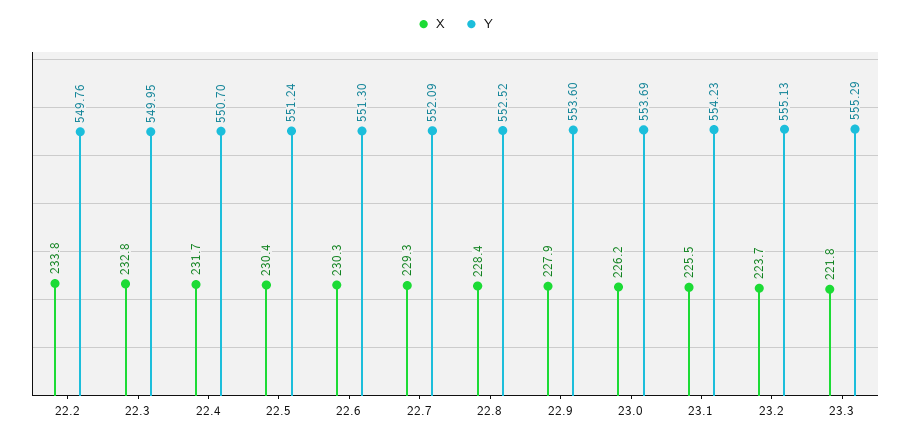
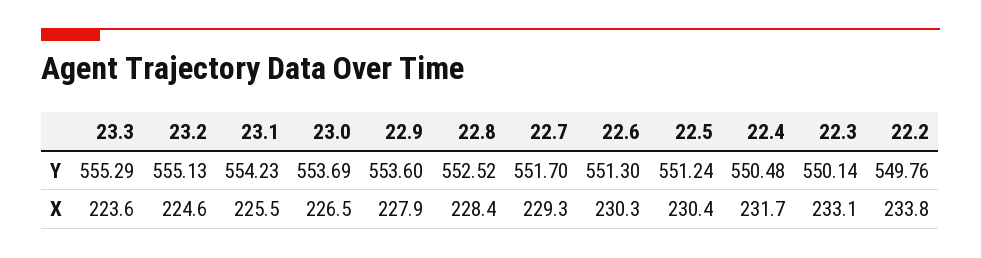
  {
    "X": {
      "22.2": 233.8,
-     "22.3": 232.8,
+     "22.3": 233.1,
      "22.4": 231.7,
      "22.5": 230.4,
      "22.6": 230.3,
      "22.7": 229.3,
      "22.8": 228.4,
      "22.9": 227.9,
-     "23.0": 226.2,
+     "23.0": 226.5,
      "23.1": 225.5,
-     "23.2": 223.7,
+     "23.2": 224.6,
-     "23.3": 221.8
+     "23.3": 223.6
    },
    "Y": {
      "22.2": 549.76,
-     "22.3": 549.95,
+     "22.3": 550.14,
-     "22.4": 550.7,
+     "22.4": 550.48,
      "22.5": 551.24,
      "22.6": 551.3,
-     "22.7": 552.09,
+     "22.7": 551.7,
      "22.8": 552.52,
      "22.9": 553.6,
      "23.0": 553.69,
      "23.1": 554.23,
      "23.2": 555.13,
      "23.3": 555.29
    }
  }

